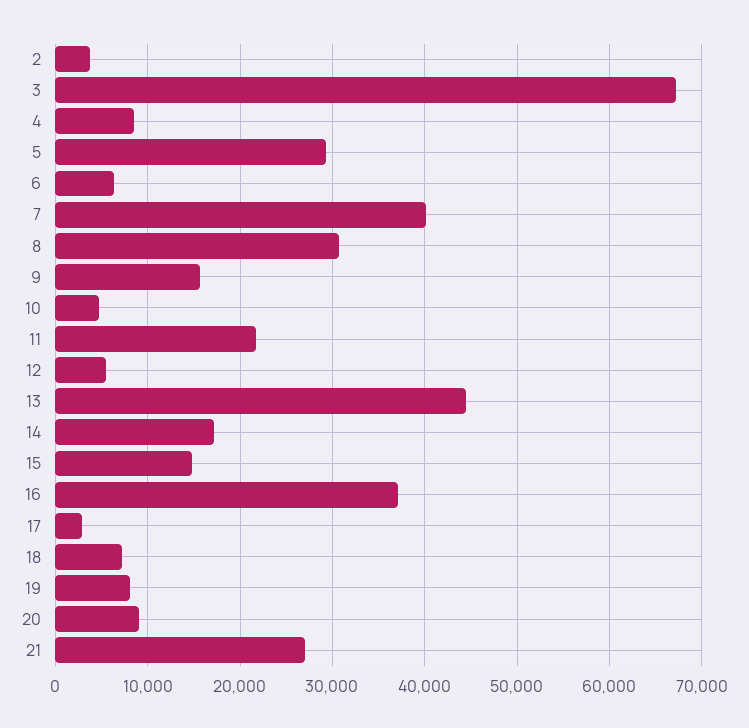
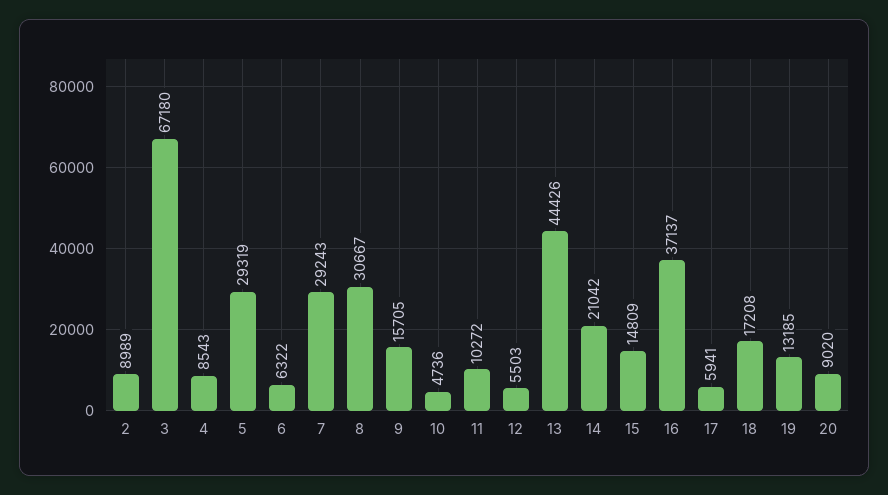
  {
-   "2": 4000,
+   "2": 8989,
    "3": 67180,
    "4": 8543,
    "5": 29319,
    "6": 6322,
-   "7": 40000,
+   "7": 29243,
    "8": 30667,
    "9": 15705,
    "10": 4736,
-   "11": 22000,
+   "11": 10272,
    "12": 5503,
    "13": 44426,
-   "14": 17000,
+   "14": 21042,
    "15": 14809,
    "16": 37137,
-   "17": 3000,
+   "17": 5941,
-   "18": 7000,
+   "18": 17208,
-   "19": 8000,
+   "19": 13185,
-   "20": 9020,
+   "20": 9020
-   "21": 27000
  }

